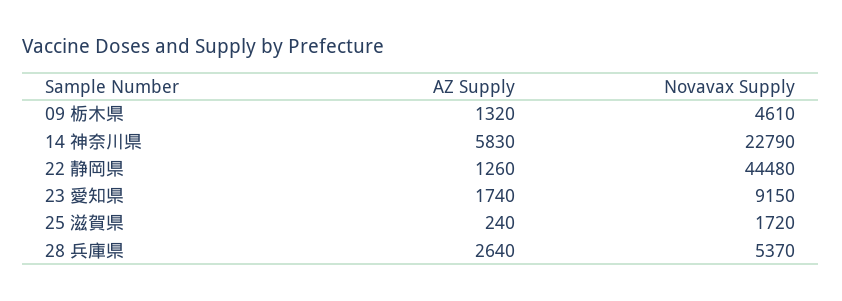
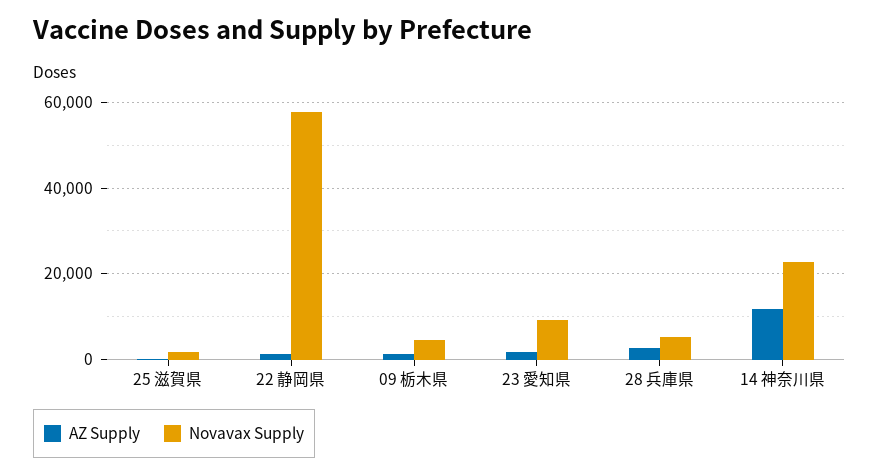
  {
    "AZ Supply": {
      "09 栃木県": 1320,
-     "14 神奈川県": 5830,
+     "14 神奈川県": 12000,
      "22 静岡県": 1260,
      "23 愛知県": 1740,
      "25 滋賀県": 240,
      "28 兵庫県": 2640
    },
    "Novavax Supply": {
      "09 栃木県": 4610,
      "14 神奈川県": 22790,
-     "22 静岡県": 44480,
+     "22 静岡県": 58000,
      "23 愛知県": 9150,
      "25 滋賀県": 1720,
      "28 兵庫県": 5370
    }
  }

